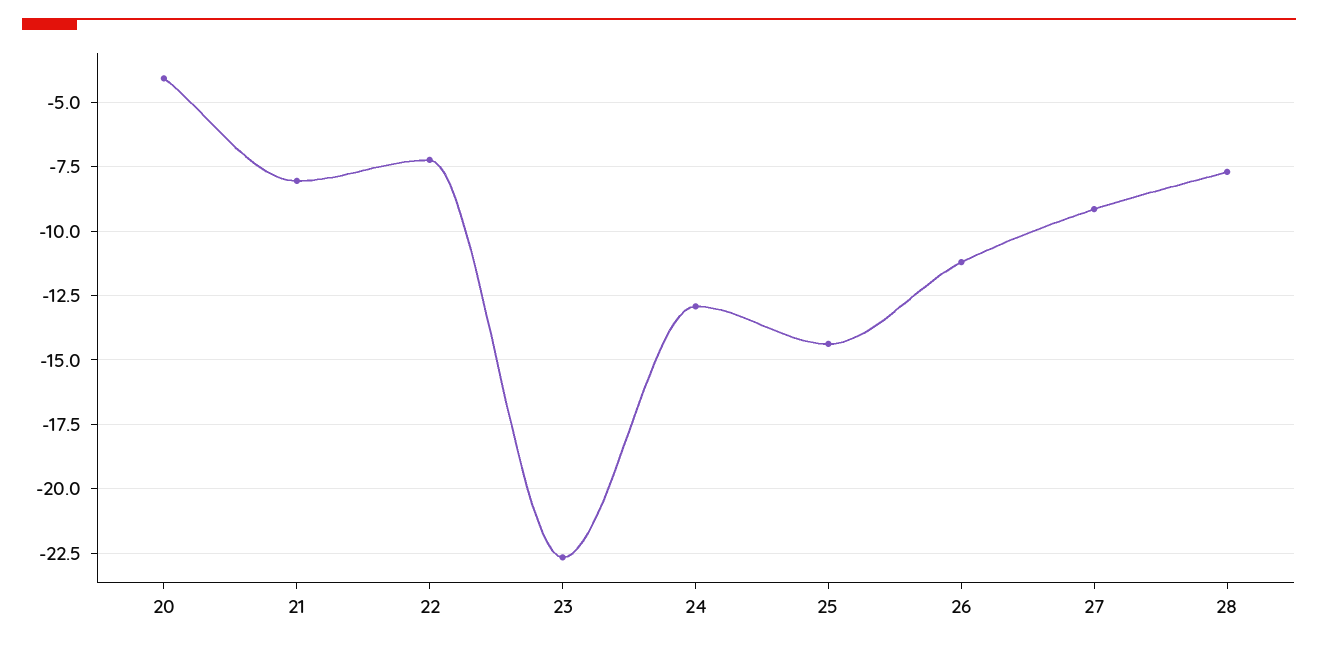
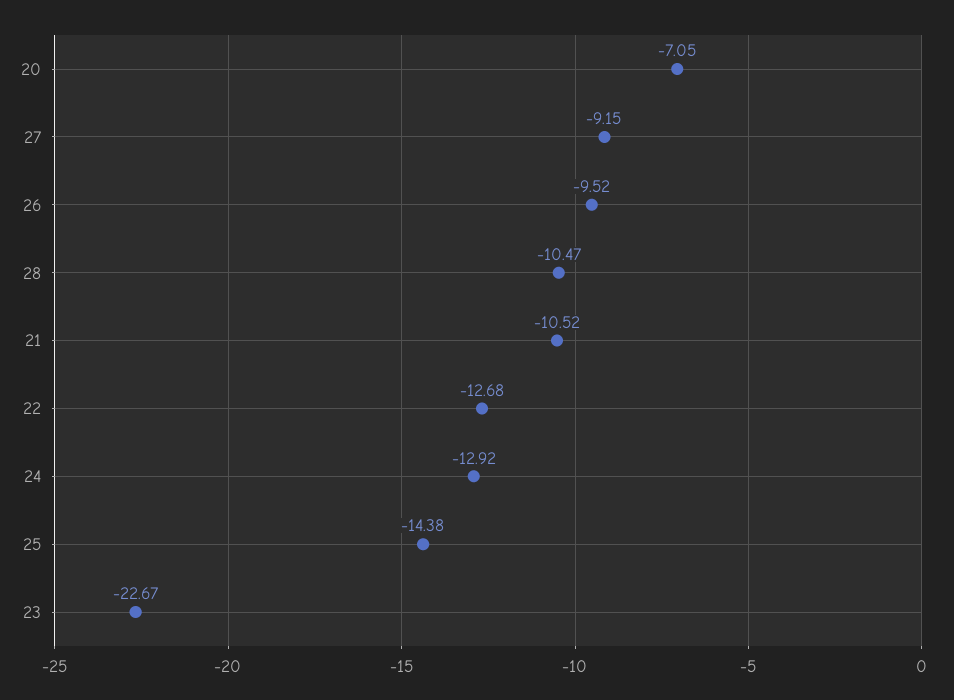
  {
-   "20": -4,
+   "20": -7.05,
-   "21": -8,
+   "21": -10.52,
-   "22": -7.25,
+   "22": -12.68,
    "23": -22.67,
    "24": -12.92,
    "25": -14.38,
-   "26": -11.25,
+   "26": -9.52,
    "27": -9.15,
-   "28": -7.75
+   "28": -10.47
  }

